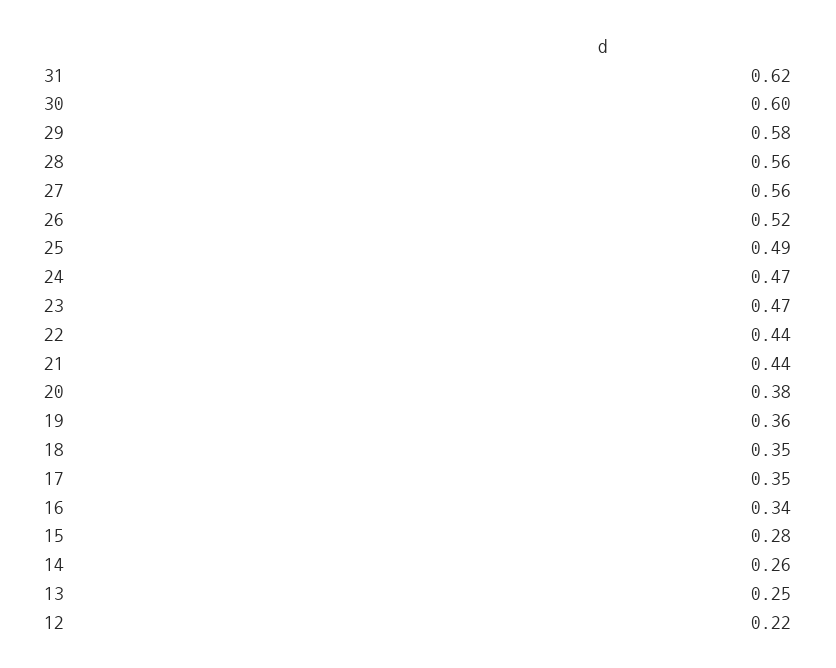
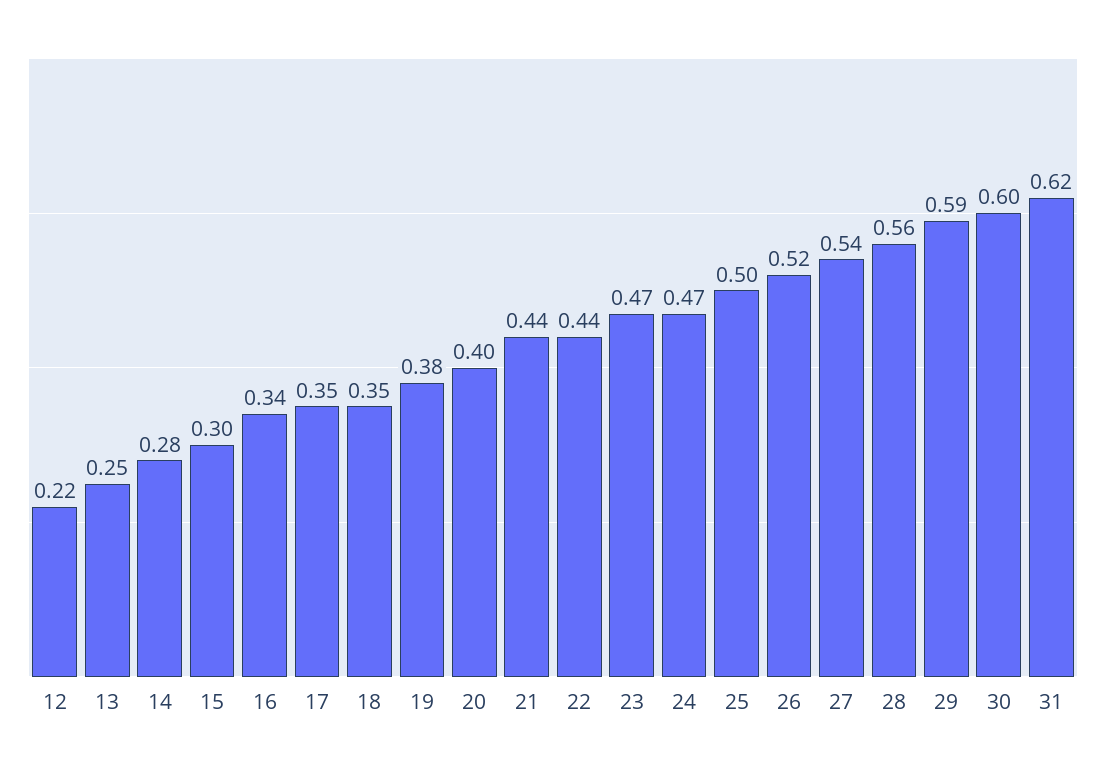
  {
    "31": 0.62,
    "30": 0.6,
-   "29": 0.58,
+   "29": 0.59,
    "28": 0.56,
-   "27": 0.56,
+   "27": 0.54,
    "26": 0.52,
-   "25": 0.49,
+   "25": 0.5,
    "24": 0.47,
    "23": 0.47,
    "22": 0.44,
    "21": 0.44,
-   "20": 0.38,
+   "20": 0.4,
-   "19": 0.36,
+   "19": 0.38,
    "18": 0.35,
    "17": 0.35,
    "16": 0.34,
-   "15": 0.28,
+   "15": 0.3,
-   "14": 0.26,
+   "14": 0.28,
    "13": 0.25,
    "12": 0.22
  }

